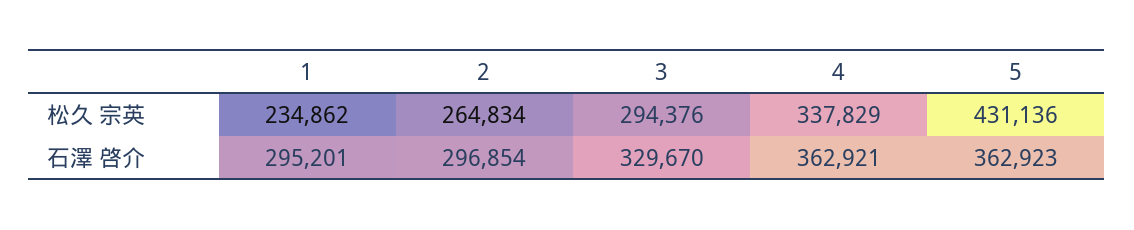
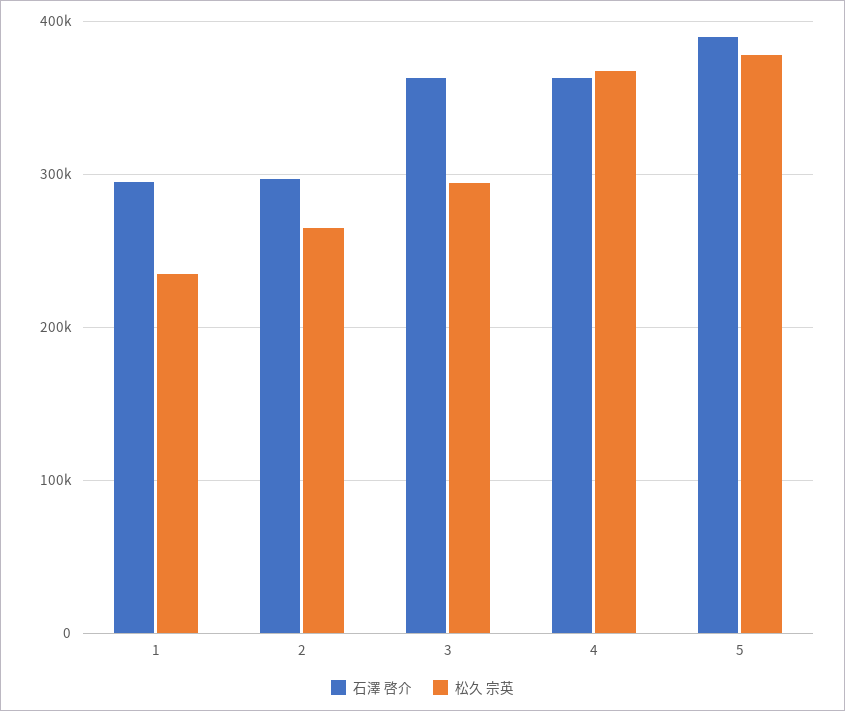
  {
    "松久 宗英": {
      "1": 234862,
      "2": 264834,
      "3": 294376,
-     "4": 337829,
+     "4": 370000,
-     "5": 431136
+     "5": 380000
    },
    "石澤 啓介": {
      "1": 295201,
      "2": 296854,
-     "3": 329670,
+     "3": 360000,
      "4": 362921,
-     "5": 362923
+     "5": 390000
    }
  }

